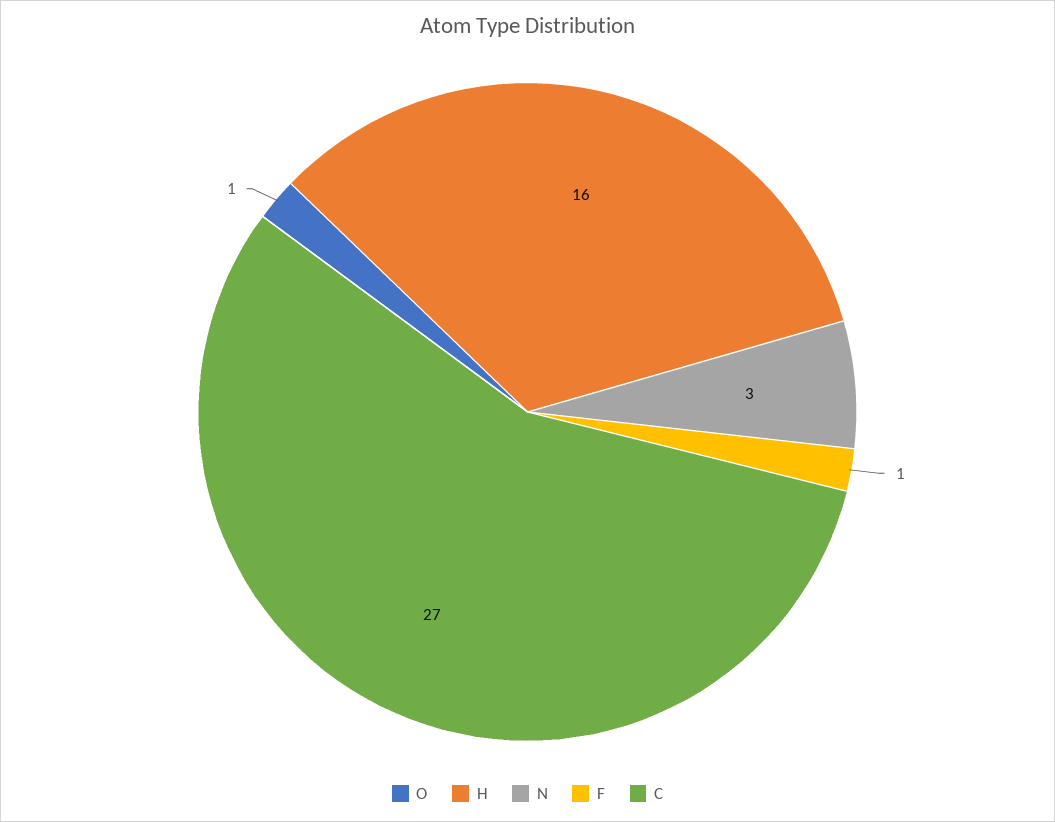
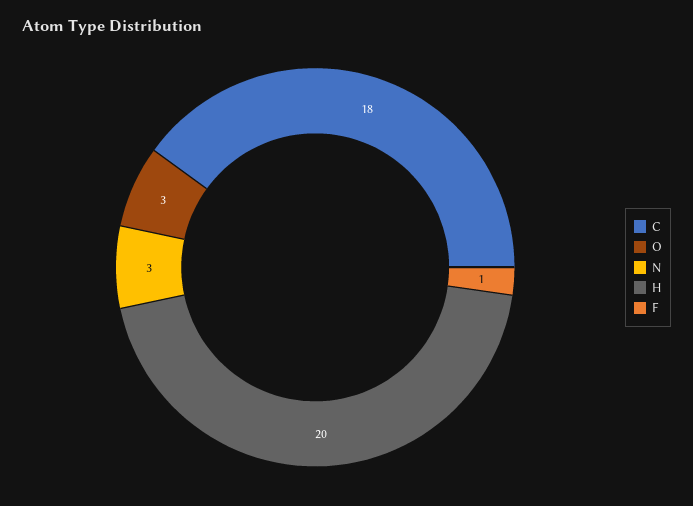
  {
-   "O": 1,
+   "O": 3,
-   "H": 16,
+   "H": 20,
    "N": 3,
    "F": 1,
-   "C": 27
+   "C": 18
  }

